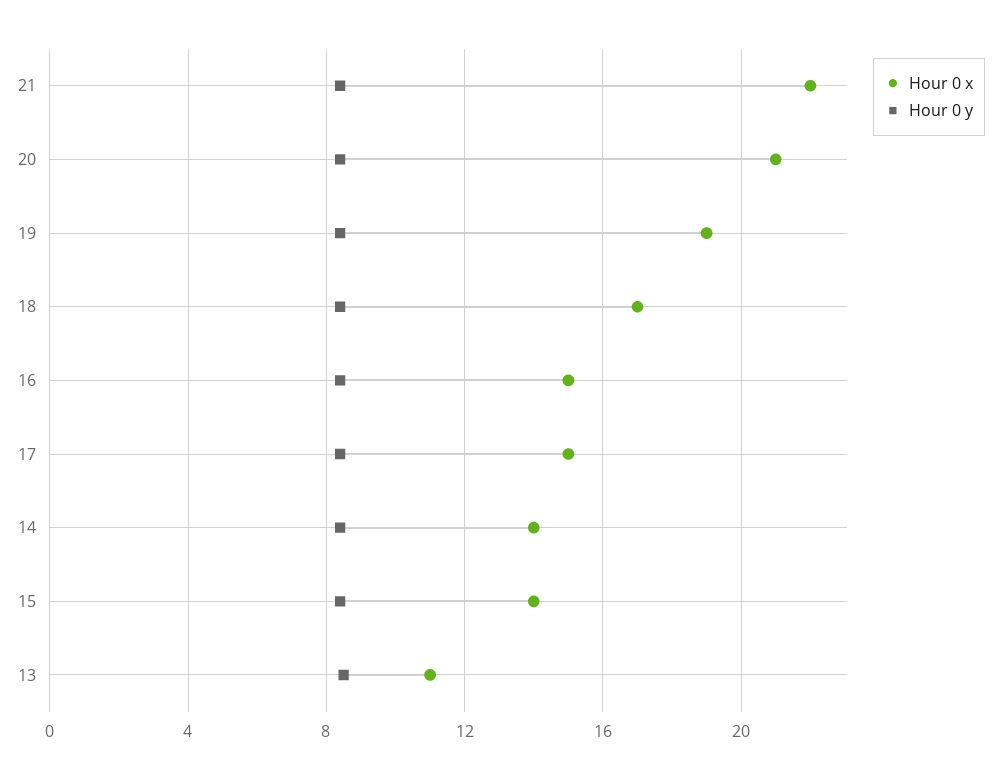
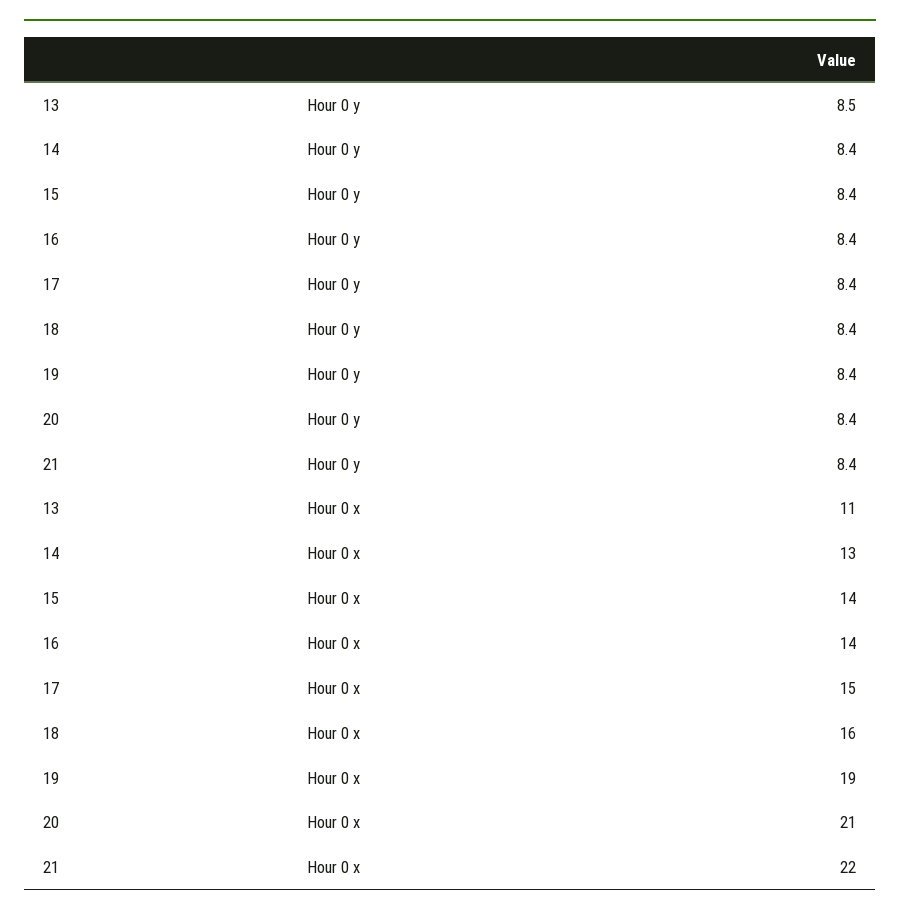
  {
    "Hour 0 x": {
      "21": 22,
      "20": 21,
      "19": 19,
-     "18": 17,
+     "18": 16,
-     "16": 15,
+     "16": 14,
      "17": 15,
-     "14": 14,
+     "14": 13,
      "15": 14,
      "13": 11
    },
    "Hour 0 y": {
      "21": 8.4,
      "20": 8.4,
      "19": 8.4,
      "18": 8.4,
      "16": 8.4,
      "17": 8.4,
      "14": 8.4,
      "15": 8.4,
      "13": 8.5
    }
  }

